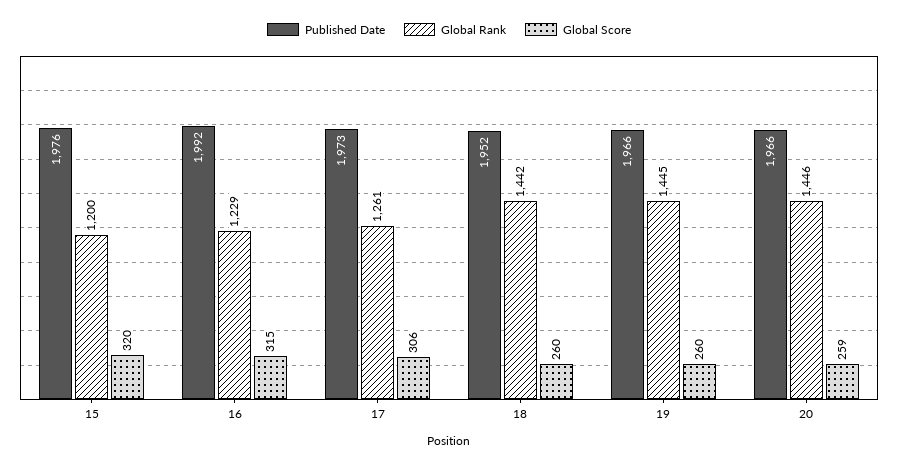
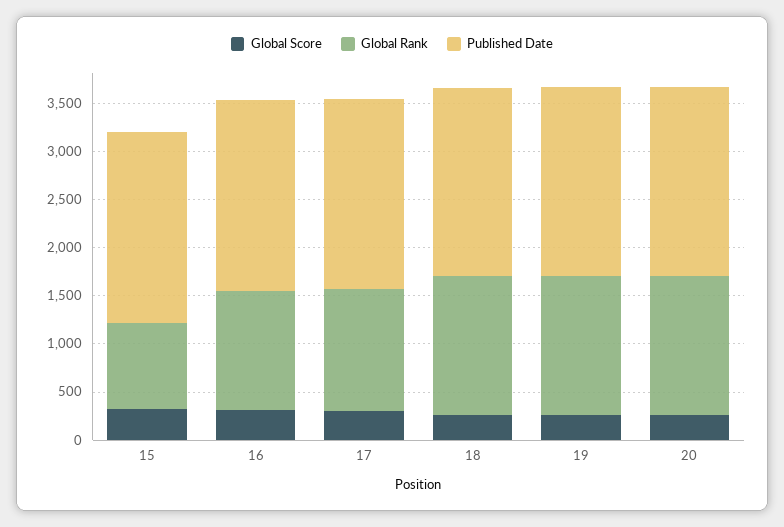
  {
    "Published Date": {
      "15": 1976,
      "16": 1992,
      "17": 1973,
      "18": 1952,
      "19": 1966,
      "20": 1966
    },
    "Global Rank": {
-     "15": 1200,
+     "15": 900,
      "16": 1229,
      "17": 1261,
      "18": 1442,
      "19": 1445,
      "20": 1446
    },
    "Global Score": {
      "15": 320,
      "16": 315,
      "17": 306,
      "18": 260,
      "19": 260,
      "20": 259
    }
  }

